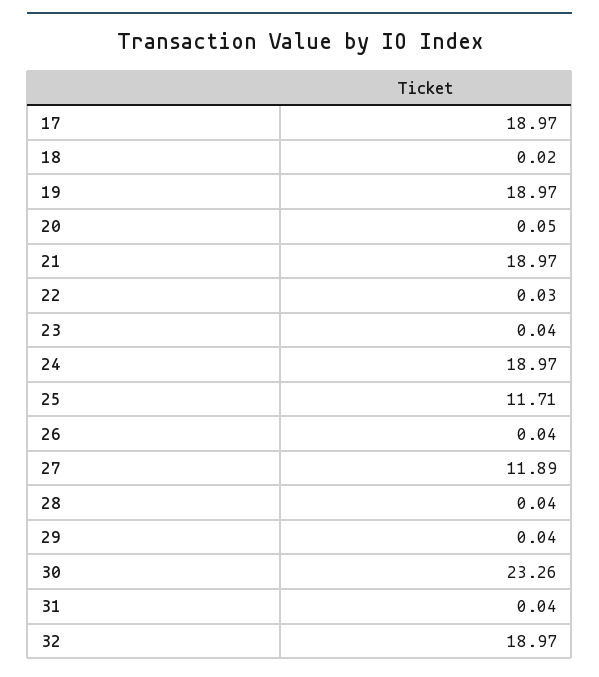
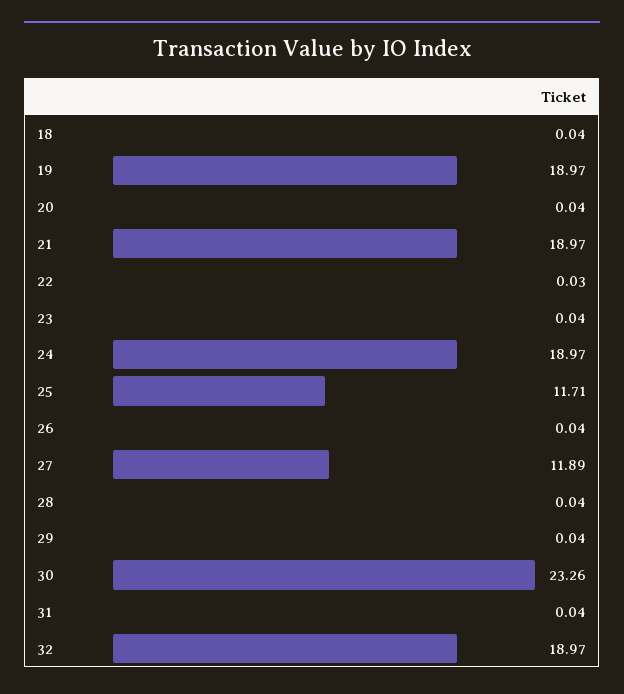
  {
-   "17": 18.97,
-   "18": 0.02,
+   "18": 0.04,
    "19": 18.97,
-   "20": 0.05,
+   "20": 0.04,
    "21": 18.97,
    "22": 0.03,
    "23": 0.04,
    "24": 18.97,
    "25": 11.71,
    "26": 0.04,
    "27": 11.89,
    "28": 0.04,
    "29": 0.04,
    "30": 23.26,
    "31": 0.04,
    "32": 18.97
  }

